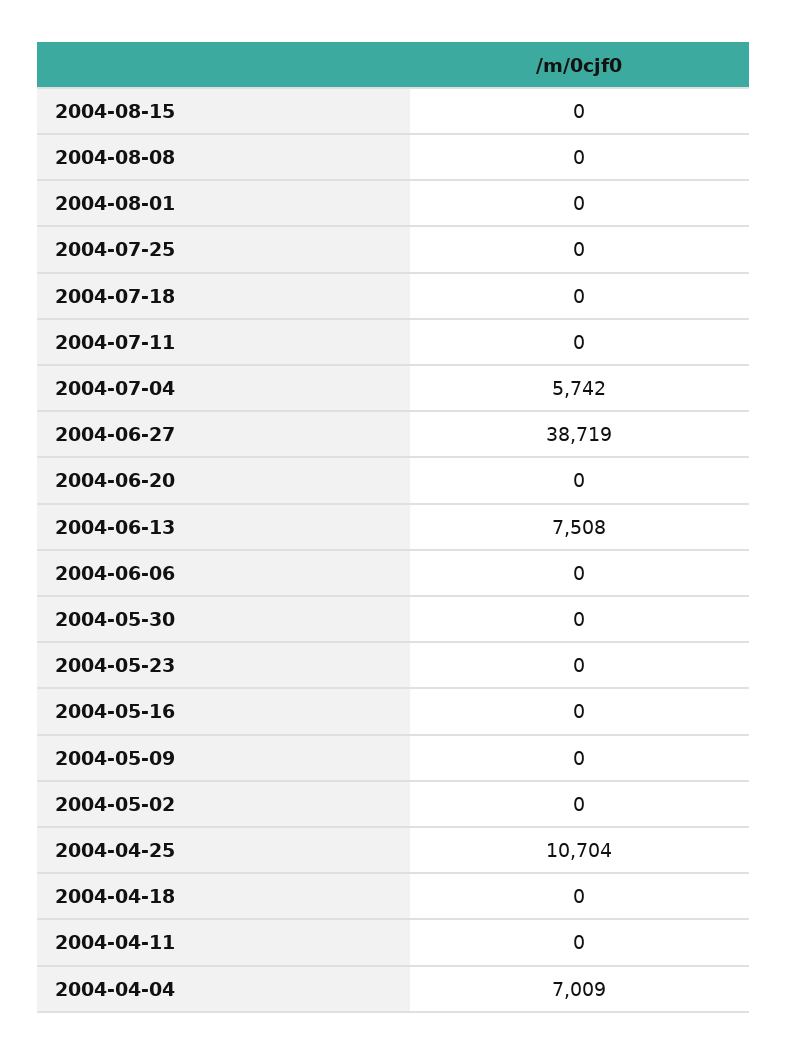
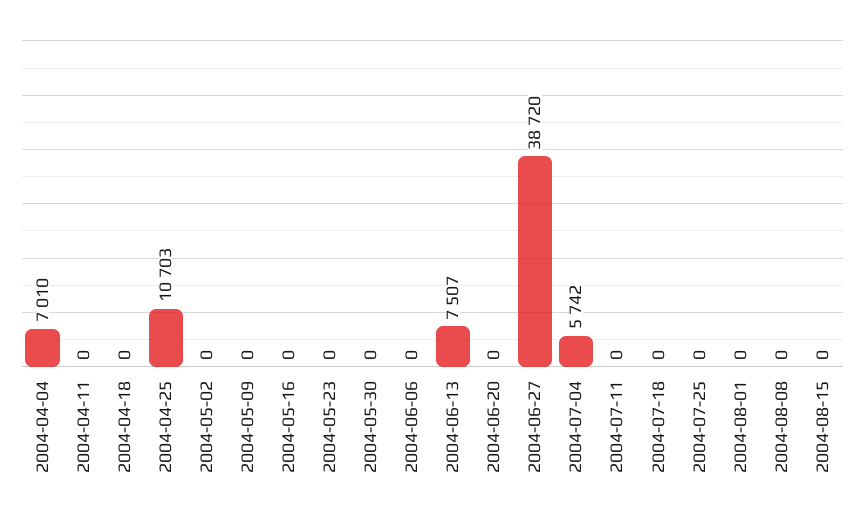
  {
    "2004-08-15": 0,
    "2004-08-08": 0,
    "2004-08-01": 0,
    "2004-07-25": 0,
    "2004-07-18": 0,
    "2004-07-11": 0,
    "2004-07-04": 5742,
-   "2004-06-27": 38719,
+   "2004-06-27": 38720,
    "2004-06-20": 0,
-   "2004-06-13": 7508,
+   "2004-06-13": 7507,
    "2004-06-06": 0,
    "2004-05-30": 0,
    "2004-05-23": 0,
    "2004-05-16": 0,
    "2004-05-09": 0,
    "2004-05-02": 0,
-   "2004-04-25": 10704,
+   "2004-04-25": 10703,
    "2004-04-18": 0,
    "2004-04-11": 0,
-   "2004-04-04": 7009
+   "2004-04-04": 7010
  }

